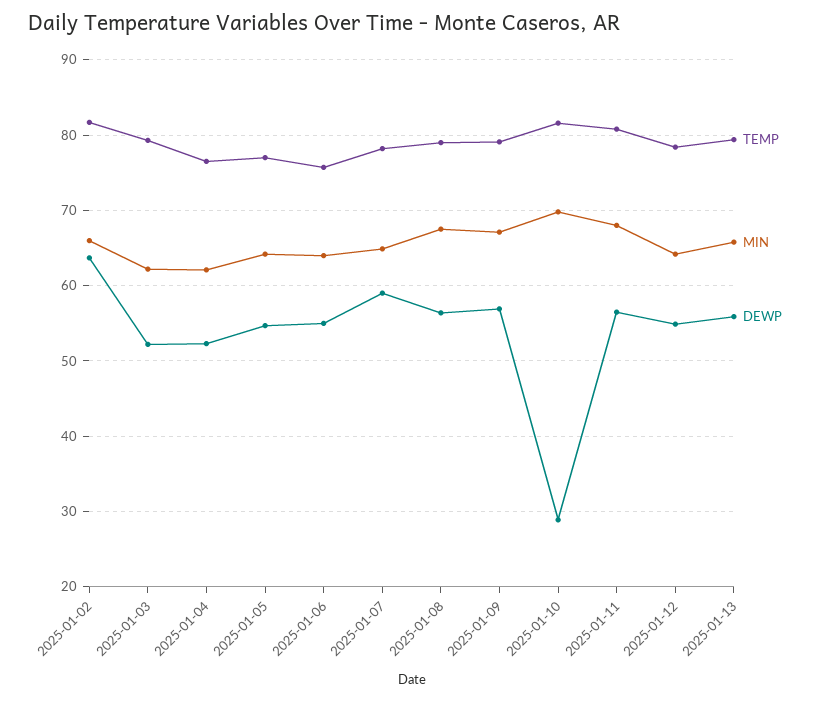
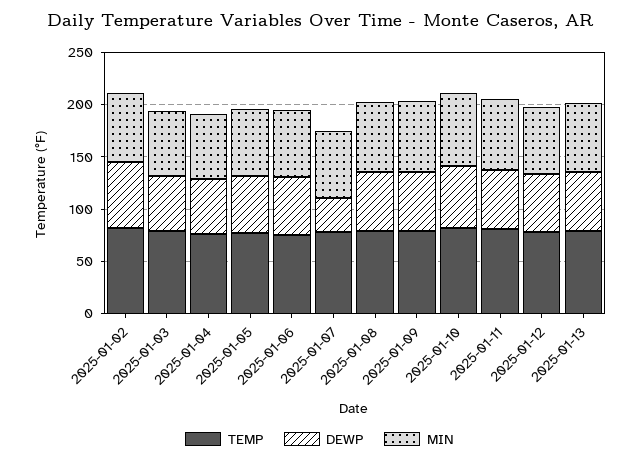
  {
    "TEMP": {
      "2025-01-02": 82,
      "2025-01-03": 79,
      "2025-01-04": 77,
      "2025-01-05": 77,
      "2025-01-06": 76,
      "2025-01-07": 78,
      "2025-01-08": 79,
      "2025-01-09": 79,
      "2025-01-10": 82,
      "2025-01-11": 81,
      "2025-01-12": 78,
      "2025-01-13": 79
    },
    "MIN": {
      "2025-01-02": 66,
      "2025-01-03": 62,
      "2025-01-04": 62,
      "2025-01-05": 64,
      "2025-01-06": 64,
      "2025-01-07": 65,
      "2025-01-08": 68,
      "2025-01-09": 67,
      "2025-01-10": 70,
      "2025-01-11": 68,
      "2025-01-12": 64,
      "2025-01-13": 66
    },
    "DEWP": {
      "2025-01-02": 64,
      "2025-01-03": 52,
      "2025-01-04": 52,
      "2025-01-05": 55,
      "2025-01-06": 55,
-     "2025-01-07": 59,
+     "2025-01-07": 30,
      "2025-01-08": 56,
      "2025-01-09": 57,
-     "2025-01-10": 29,
+     "2025-01-10": 60,
      "2025-01-11": 57,
      "2025-01-12": 55,
      "2025-01-13": 56
    }
  }

